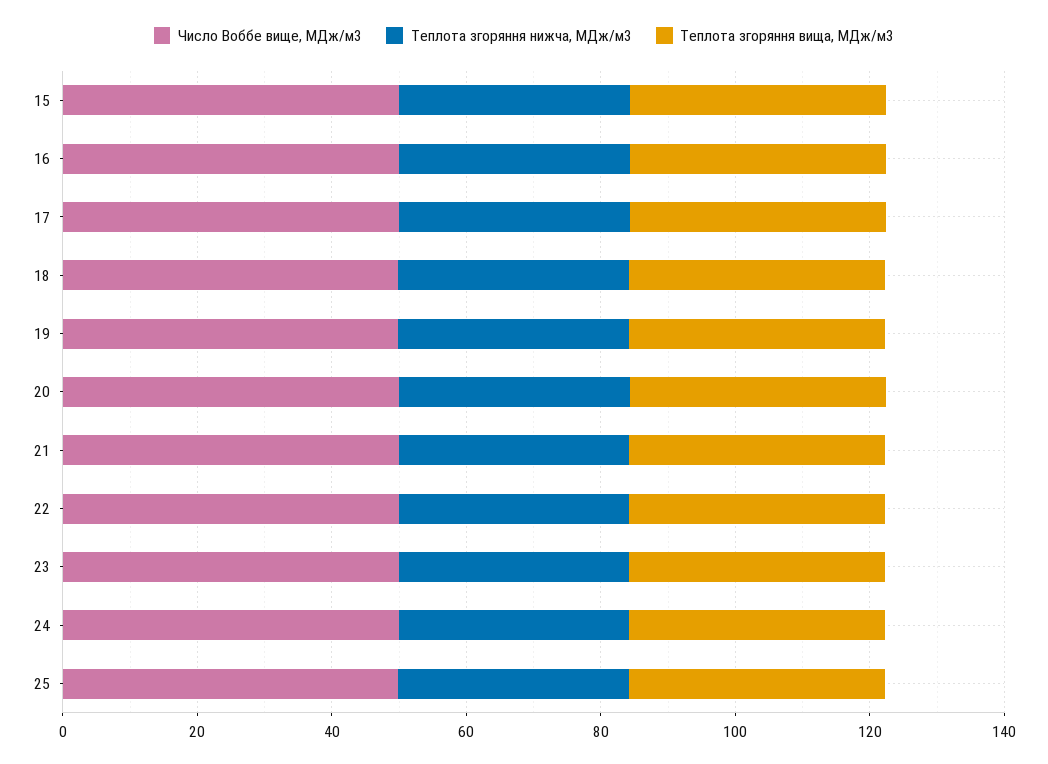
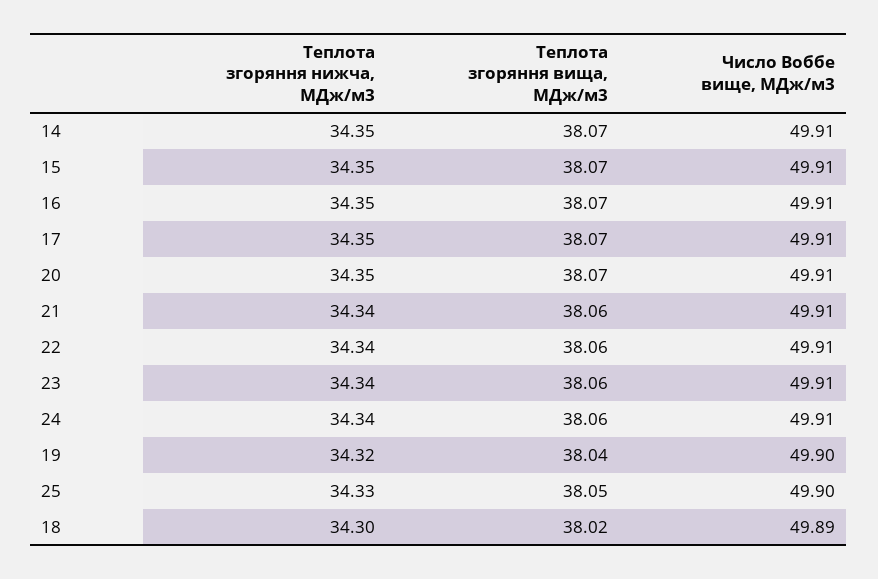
  {
    "Число Воббе вище, МДж/м3": {
      "15": 49.91,
      "16": 49.91,
      "17": 49.91,
      "18": 49.89,
      "19": 49.9,
      "20": 49.91,
      "21": 49.91,
      "22": 49.91,
      "23": 49.91,
      "24": 49.91,
-     "25": 49.9
+     "25": 49.9,
+     "14": 49.91
    },
    "Теплота згоряння нижча, МДж/м3": {
      "15": 34.35,
      "16": 34.35,
      "17": 34.35,
      "18": 34.3,
      "19": 34.32,
      "20": 34.35,
      "21": 34.34,
      "22": 34.34,
      "23": 34.34,
      "24": 34.34,
-     "25": 34.33
+     "25": 34.33,
+     "14": 34.35
    },
    "Теплота згоряння вища, МДж/м3": {
      "15": 38.07,
      "16": 38.07,
      "17": 38.07,
      "18": 38.02,
      "19": 38.04,
      "20": 38.07,
      "21": 38.06,
      "22": 38.06,
      "23": 38.06,
      "24": 38.06,
-     "25": 38.05
+     "25": 38.05,
+     "14": 38.07
    }
  }

